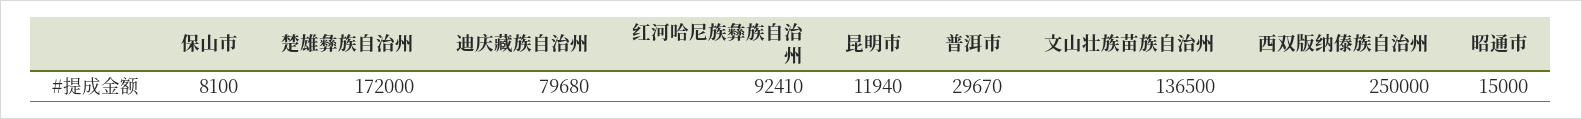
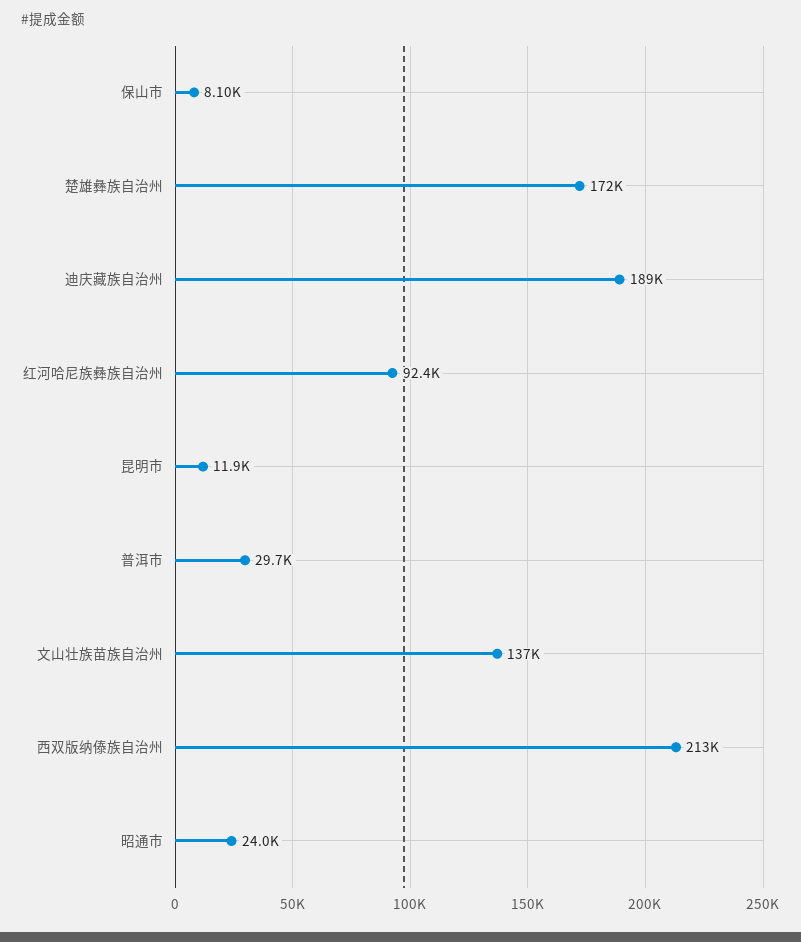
  {
    "保山市": 8100,
    "楚雄彝族自治州": 172000,
-   "迪庆藏族自治州": 79680,
+   "迪庆藏族自治州": 189000,
    "红河哈尼族彝族自治州": 92410,
    "昆明市": 11940,
    "普洱市": 29670,
    "文山壮族苗族自治州": 136500,
-   "西双版纳傣族自治州": 250000,
+   "西双版纳傣族自治州": 213000,
-   "昭通市": 15000
+   "昭通市": 24000
  }

